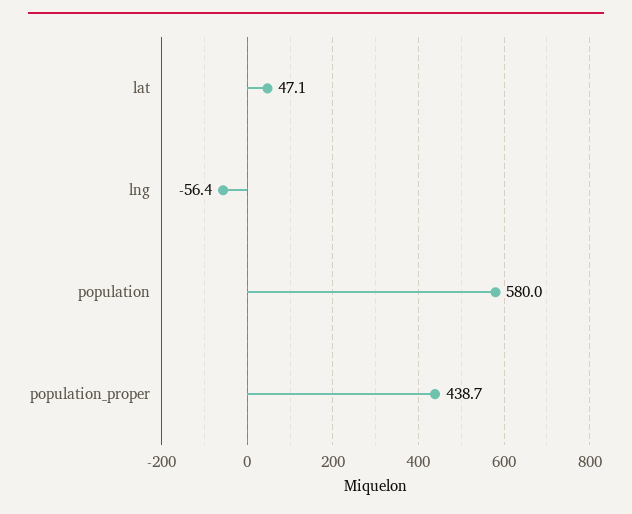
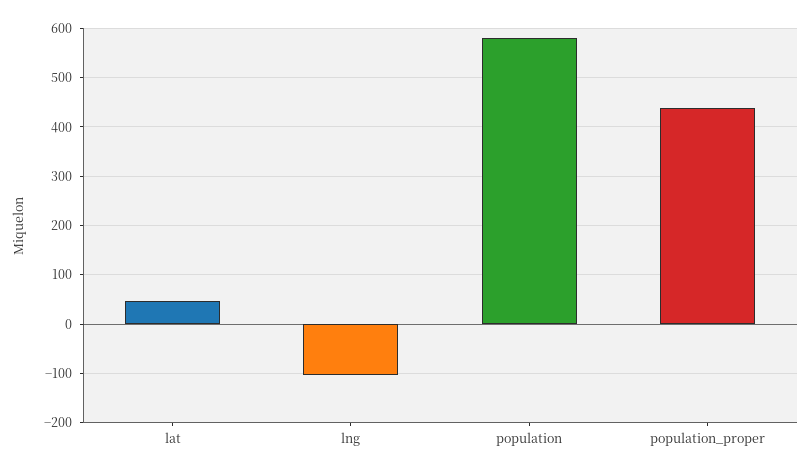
  {
    "lat": 47.1,
-   "lng": -56.4,
+   "lng": -100,
    "population": 580,
    "population_proper": 438.7
  }

